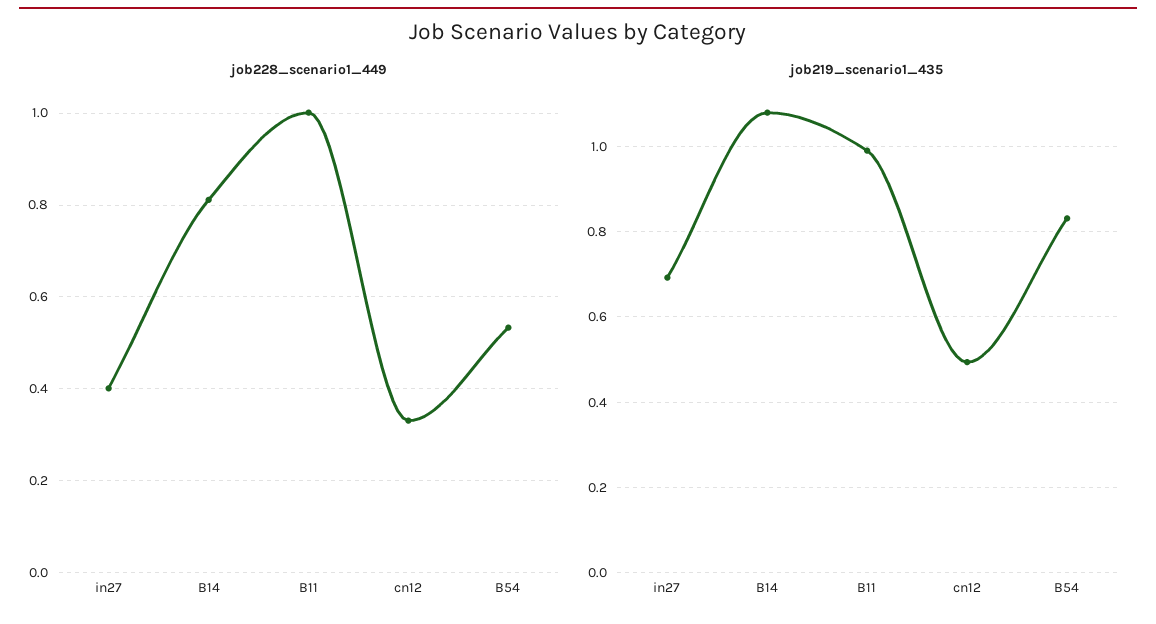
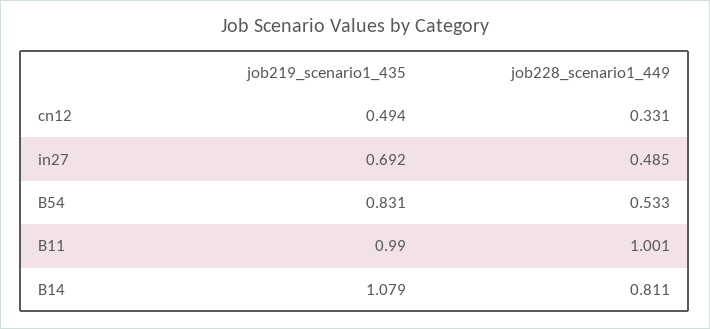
  {
    "job228_scenario1_449": {
-     "in27": 0.4,
+     "in27": 0.485,
      "B14": 0.811,
      "B11": 1.001,
      "cn12": 0.331,
      "B54": 0.533
    },
    "job219_scenario1_435": {
      "in27": 0.692,
      "B14": 1.079,
      "B11": 0.99,
      "cn12": 0.494,
      "B54": 0.831
    }
  }

